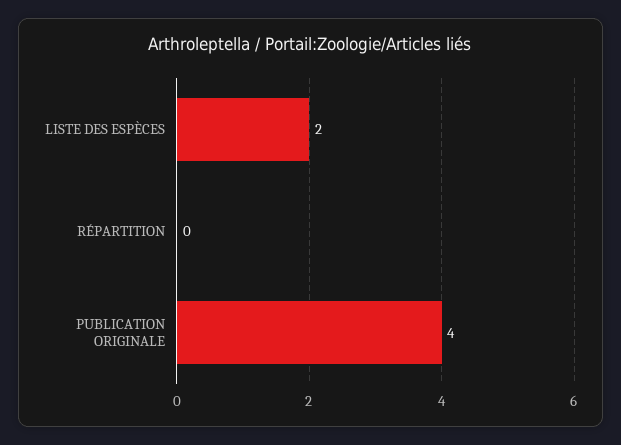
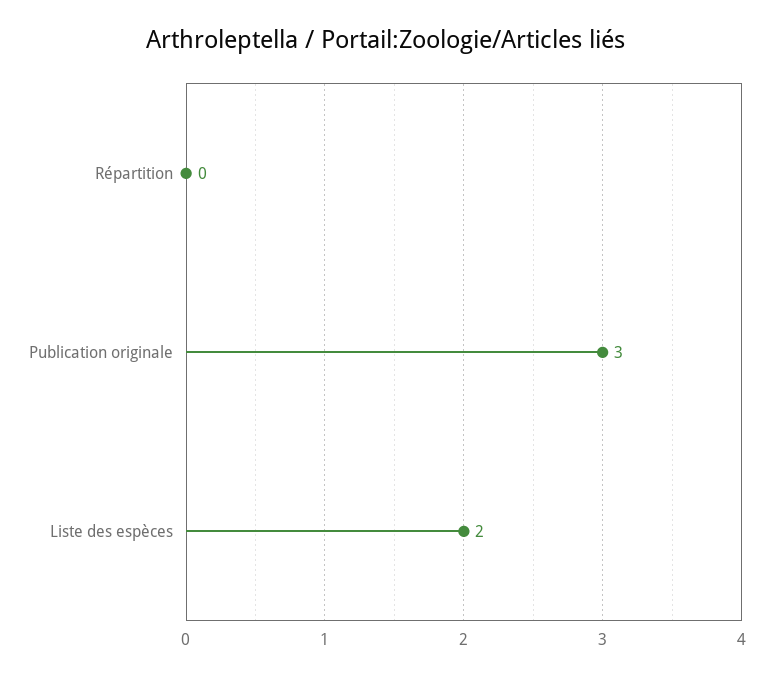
  {
    "LISTE DES ESPÈCES": 2,
    "RÉPARTITION": 0,
-   "PUBLICATION ORIGINALE": 4
+   "PUBLICATION ORIGINALE": 3
  }

